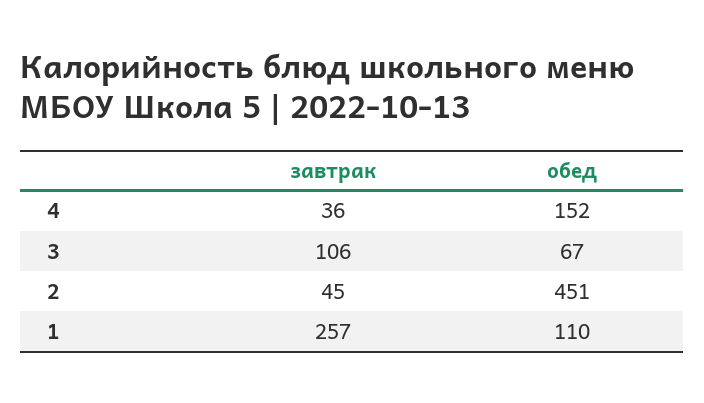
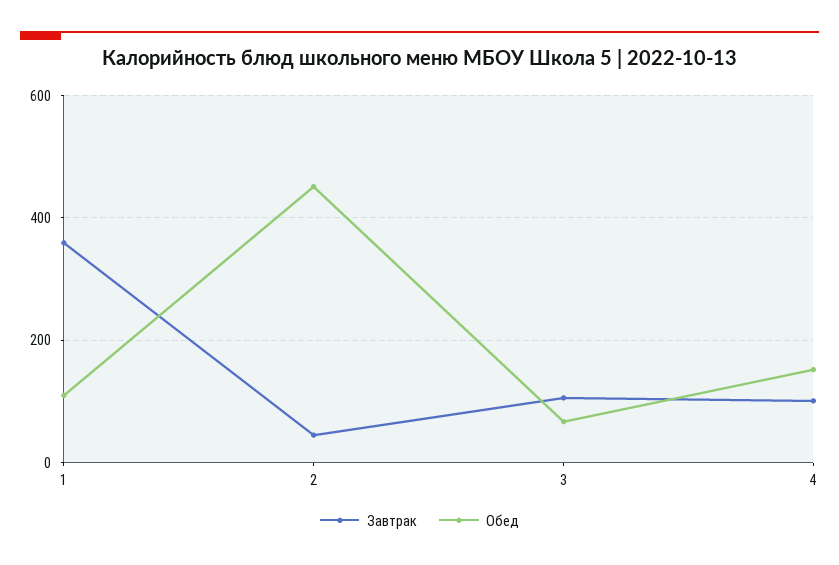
  {
    "завтрак": {
-     "4": 36,
+     "4": 100,
      "3": 106,
      "2": 45,
-     "1": 257
+     "1": 360
    },
    "обед": {
      "4": 152,
      "3": 67,
      "2": 451,
      "1": 110
    }
  }

